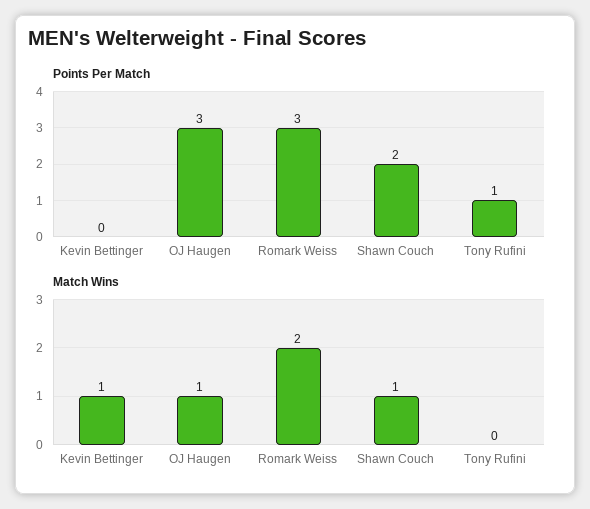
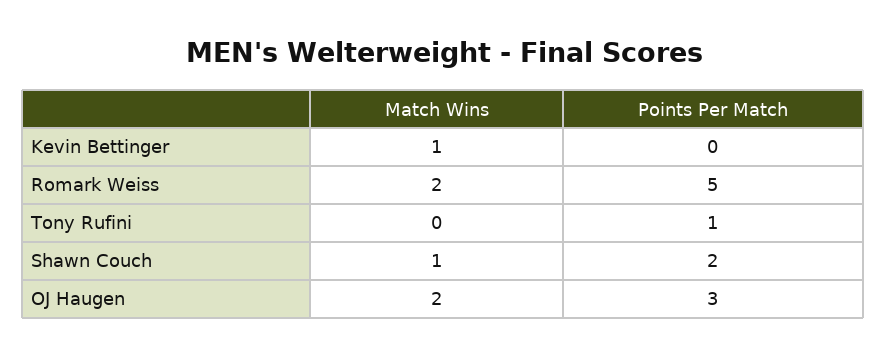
  {
    "Points Per Match": {
      "Kevin Bettinger": 0,
      "OJ Haugen": 3,
-     "Romark Weiss": 3,
+     "Romark Weiss": 5,
      "Shawn Couch": 2,
      "Tony Rufini": 1
    },
    "Match Wins": {
      "Kevin Bettinger": 1,
-     "OJ Haugen": 1,
+     "OJ Haugen": 2,
      "Romark Weiss": 2,
      "Shawn Couch": 1,
      "Tony Rufini": 0
    }
  }

